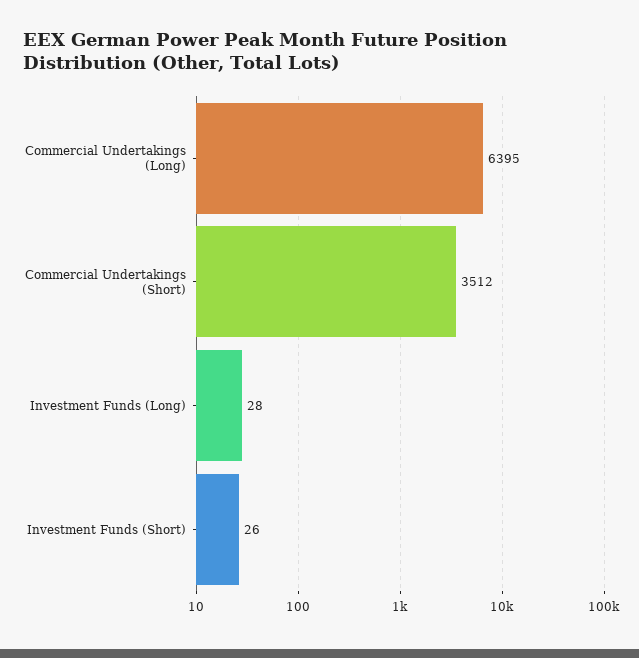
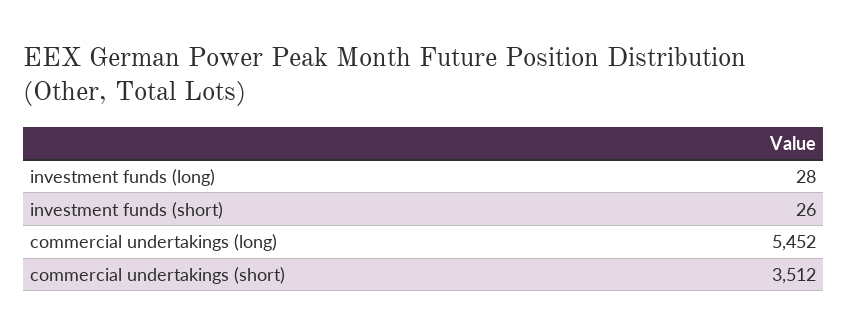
  {
-   "Commercial Undertakings (Long)": 6395,
+   "Commercial Undertakings (Long)": 5452,
    "Commercial Undertakings (Short)": 3512,
    "Investment Funds (Long)": 28,
    "Investment Funds (Short)": 26
  }

